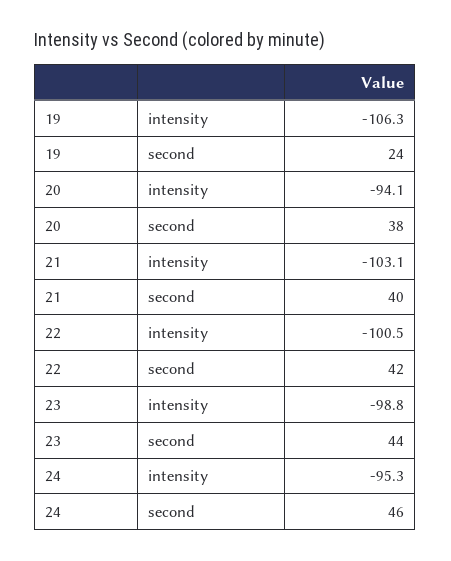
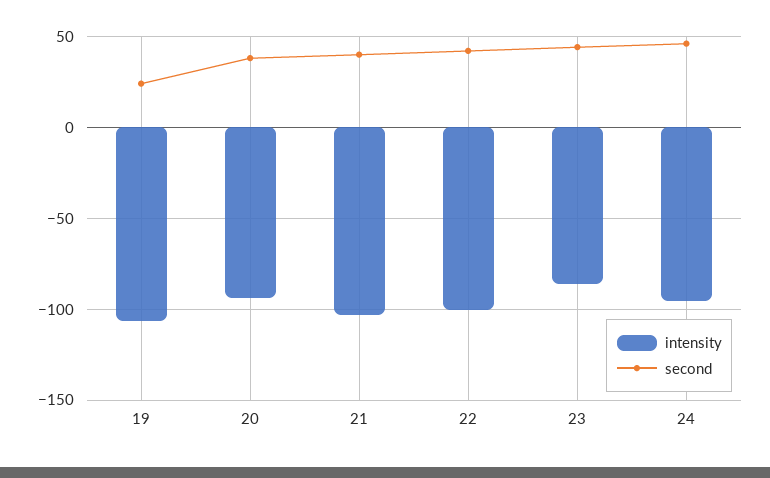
  {
    "intensity": {
      "19": -106.3,
      "20": -94.1,
      "21": -103.1,
      "22": -100.5,
-     "23": -98.8,
+     "23": -85,
      "24": -95.3
    },
    "second": {
      "19": 24,
      "20": 38,
      "21": 40,
      "22": 42,
      "23": 44,
      "24": 46
    }
  }

